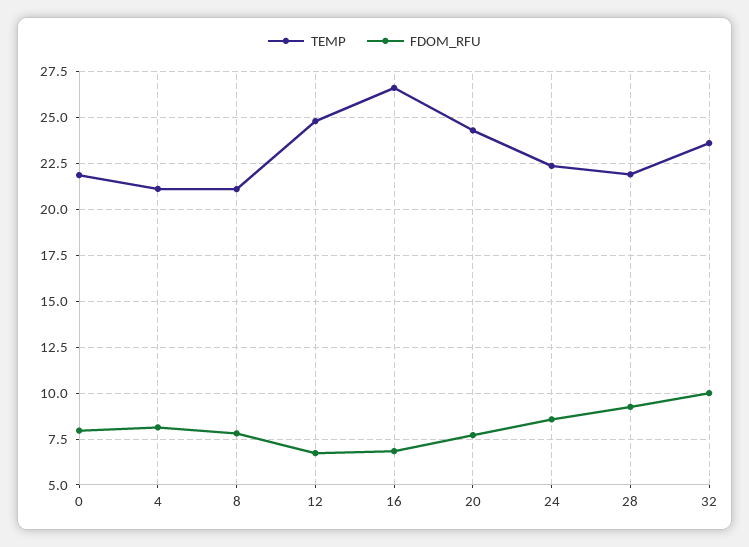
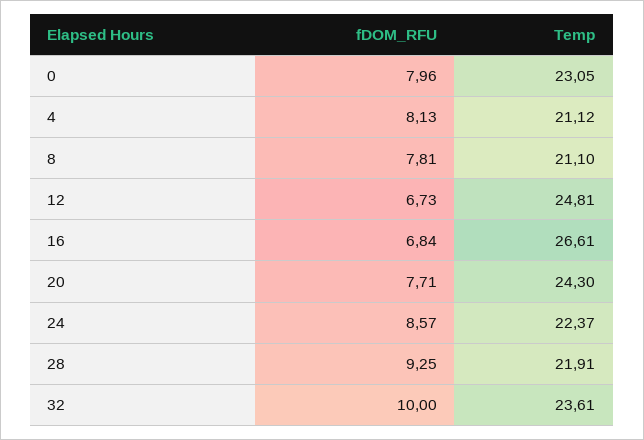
  {
    "TEMP": {
-     "0": 22,
+     "0": 23.05,
      "4": 21.12,
      "8": 21.1,
      "12": 24.81,
      "16": 26.61,
      "20": 24.3,
      "24": 22.37,
      "28": 21.91,
      "32": 23.61
    },
    "FDOM_RFU": {
      "0": 7.96,
      "4": 8.13,
      "8": 7.81,
      "12": 6.73,
      "16": 6.84,
      "20": 7.71,
      "24": 8.57,
      "28": 9.25,
      "32": 10
    }
  }

